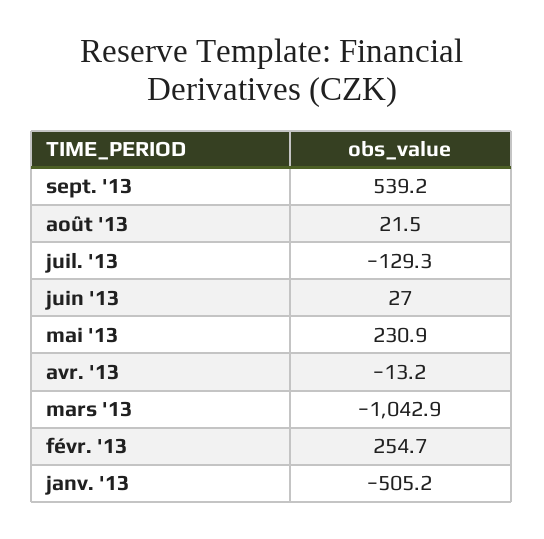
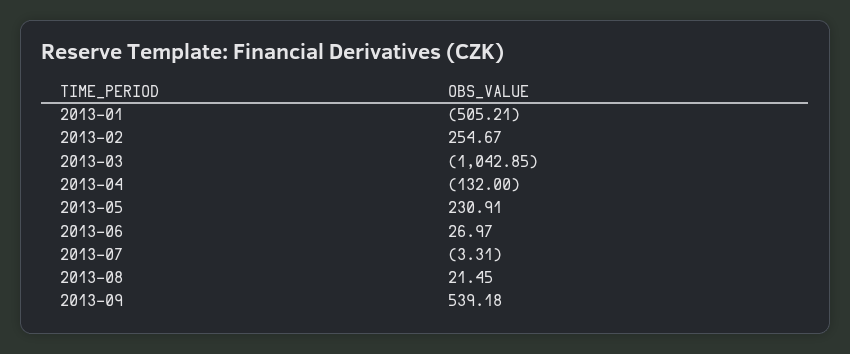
  {
    "sept. '13": 539.18,
    "août '13": 21.45,
-   "juil. '13": -129.3,
+   "juil. '13": -3.31,
    "juin '13": 26.97,
    "mai '13": 230.91,
-   "avr. '13": -13.2,
+   "avr. '13": -132,
    "mars '13": -1042.85,
    "févr. '13": 254.67,
    "janv. '13": -505.21
  }

